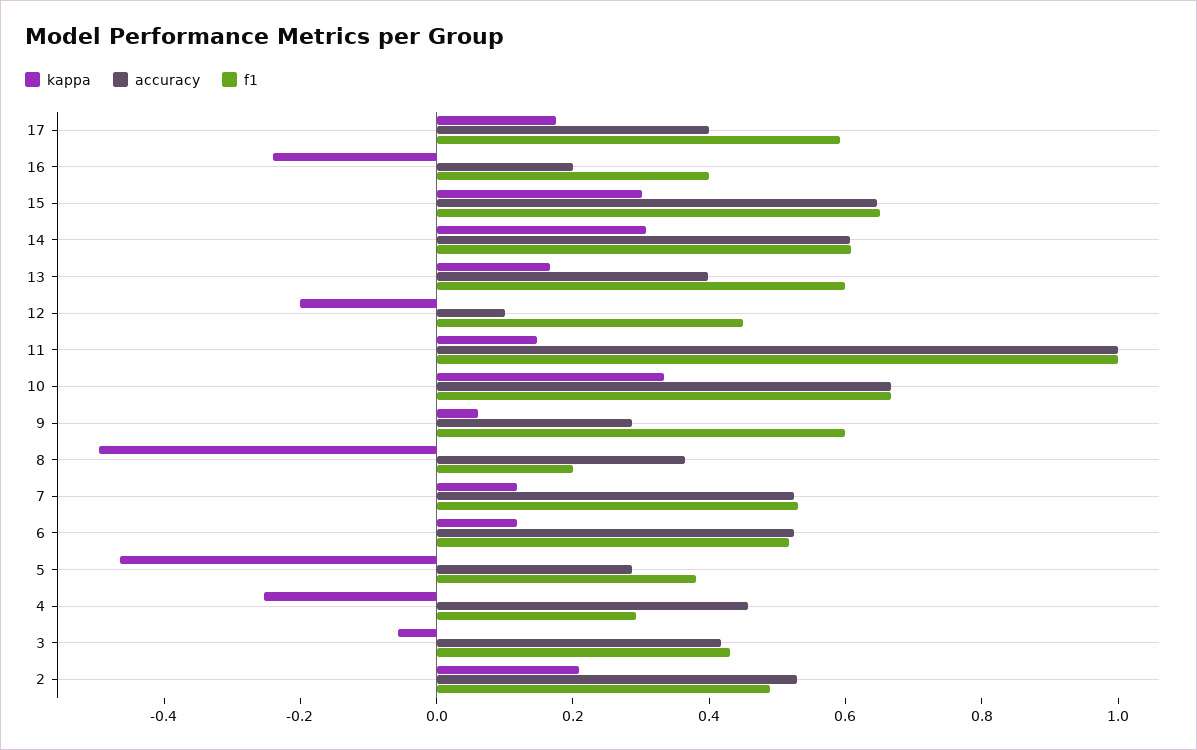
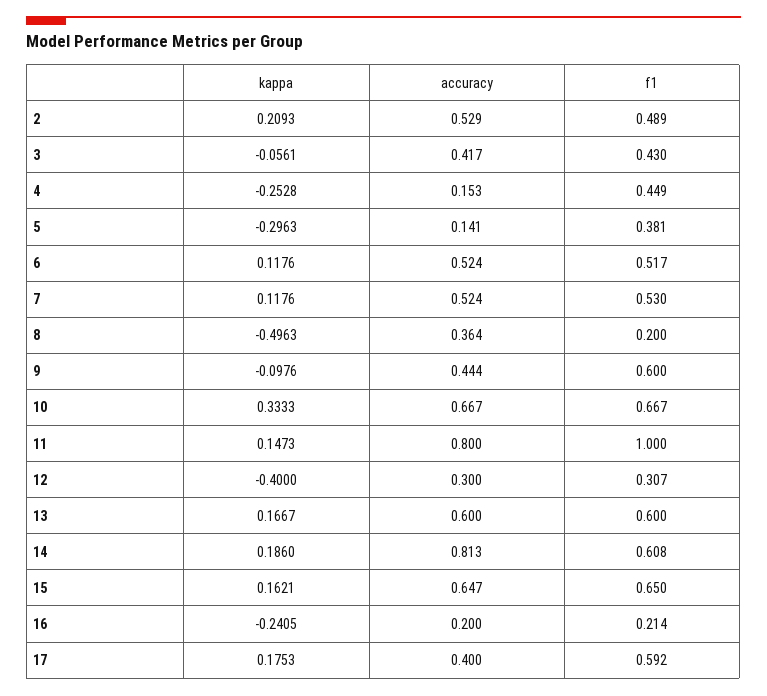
  {
    "kappa": {
      "17": 0.1753,
      "16": -0.2405,
-     "15": 0.3,
+     "15": 0.1621,
-     "14": 0.3,
+     "14": 0.186,
      "13": 0.1667,
-     "12": -0.2,
+     "12": -0.4,
      "11": 0.1473,
      "10": 0.3333,
-     "9": 0.05,
+     "9": -0.0976,
      "8": -0.4963,
      "7": 0.1176,
      "6": 0.1176,
-     "5": -0.45,
+     "5": -0.2963,
      "4": -0.2528,
      "3": -0.0561,
      "2": 0.2093
    },
    "accuracy": {
      "17": 0.4,
      "16": 0.2,
      "15": 0.647,
-     "14": 0.6,
+     "14": 0.813,
-     "13": 0.4,
+     "13": 0.6,
-     "12": 0.1,
+     "12": 0.3,
-     "11": 1,
+     "11": 0.8,
      "10": 0.667,
-     "9": 0.3,
+     "9": 0.444,
      "8": 0.364,
      "7": 0.524,
      "6": 0.524,
-     "5": 0.3,
+     "5": 0.141,
-     "4": 0.45,
+     "4": 0.153,
      "3": 0.417,
      "2": 0.529
    },
    "f1": {
      "17": 0.592,
-     "16": 0.4,
+     "16": 0.214,
      "15": 0.65,
      "14": 0.608,
      "13": 0.6,
-     "12": 0.45,
+     "12": 0.307,
      "11": 1,
      "10": 0.667,
      "9": 0.6,
      "8": 0.2,
      "7": 0.53,
      "6": 0.517,
      "5": 0.381,
-     "4": 0.3,
+     "4": 0.449,
      "3": 0.43,
      "2": 0.489
    }
  }

